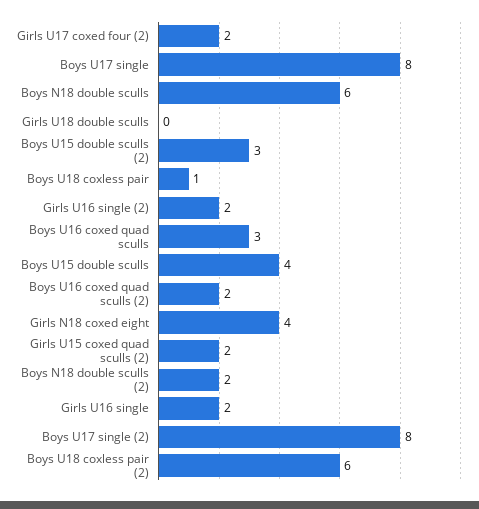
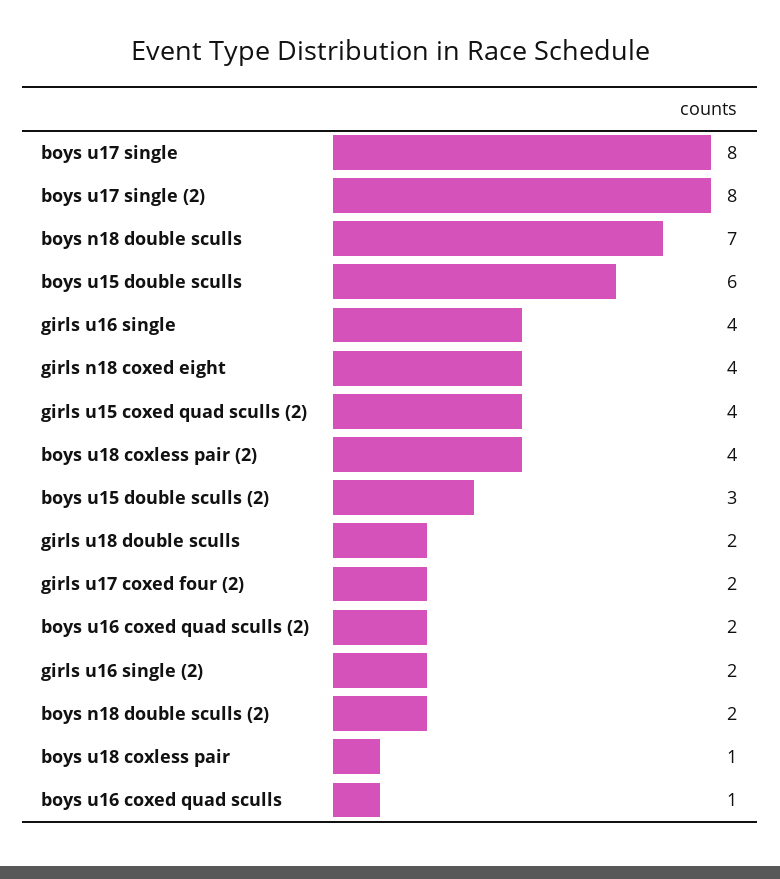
  {
    "Girls U17 coxed four (2)": 2,
    "Boys U17 single": 8,
-   "Boys N18 double sculls": 6,
+   "Boys N18 double sculls": 7,
-   "Girls U18 double sculls": 0,
+   "Girls U18 double sculls": 2,
    "Boys U15 double sculls (2)": 3,
    "Boys U18 coxless pair": 1,
    "Girls U16 single (2)": 2,
-   "Boys U16 coxed quad sculls": 3,
+   "Boys U16 coxed quad sculls": 1,
-   "Boys U15 double sculls": 4,
+   "Boys U15 double sculls": 6,
    "Boys U16 coxed quad sculls (2)": 2,
    "Girls N18 coxed eight": 4,
-   "Girls U15 coxed quad sculls (2)": 2,
+   "Girls U15 coxed quad sculls (2)": 4,
    "Boys N18 double sculls (2)": 2,
-   "Girls U16 single": 2,
+   "Girls U16 single": 4,
    "Boys U17 single (2)": 8,
-   "Boys U18 coxless pair (2)": 6
+   "Boys U18 coxless pair (2)": 4
  }

